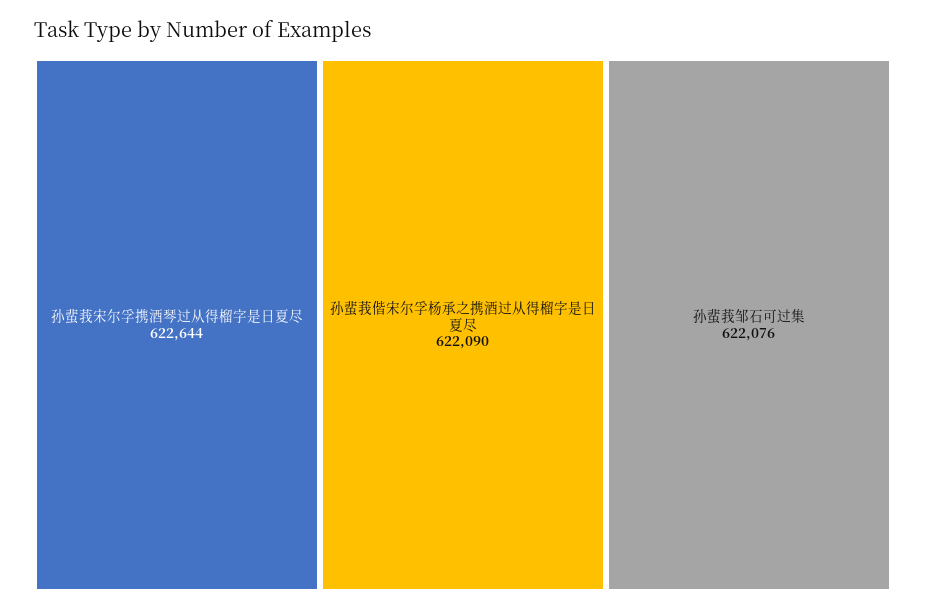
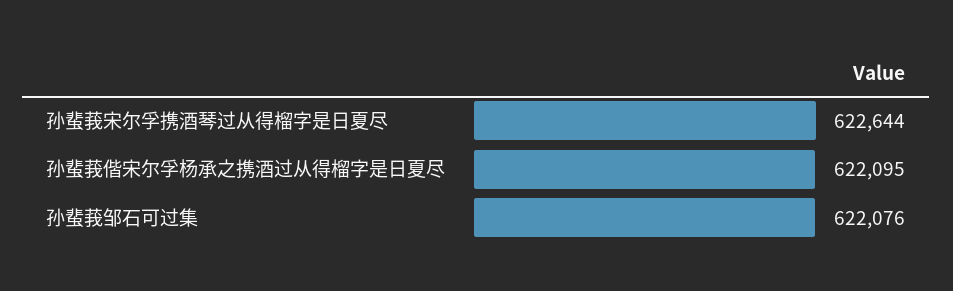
  {
    "孙蜚莪宋尔孚携酒琴过从得榴字是日夏尽": 622644,
-   "孙蜚莪偕宋尔孚杨承之携酒过从得榴字是日夏尽": 622090,
+   "孙蜚莪偕宋尔孚杨承之携酒过从得榴字是日夏尽": 622095,
    "孙蜚莪邹石可过集": 622076
  }

